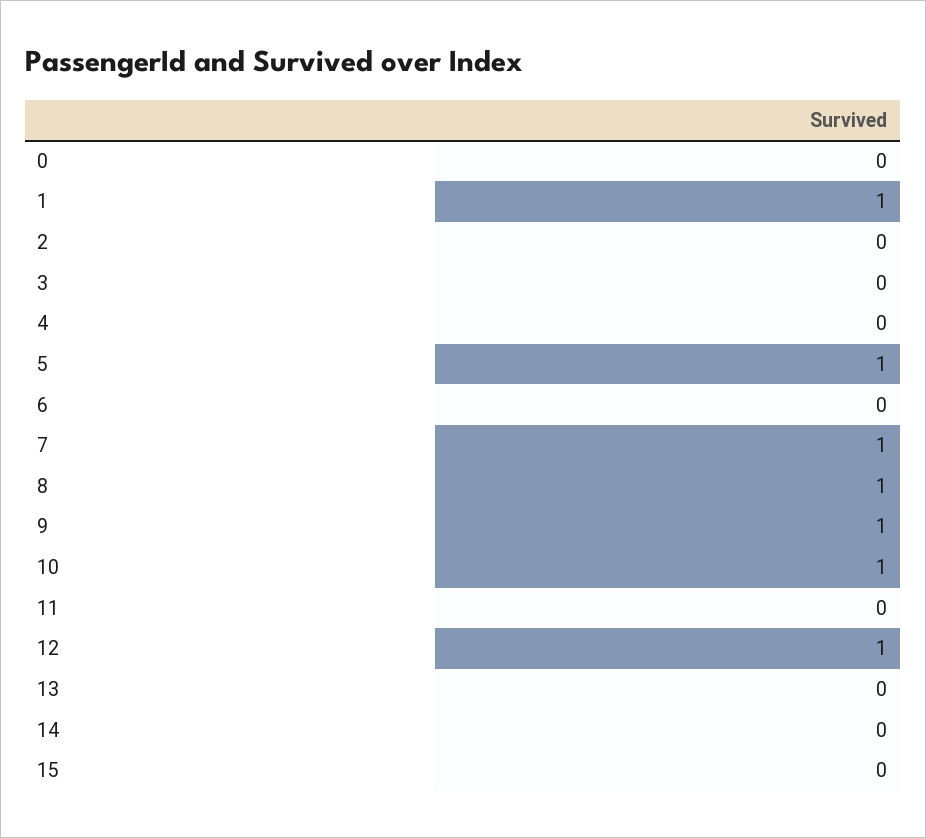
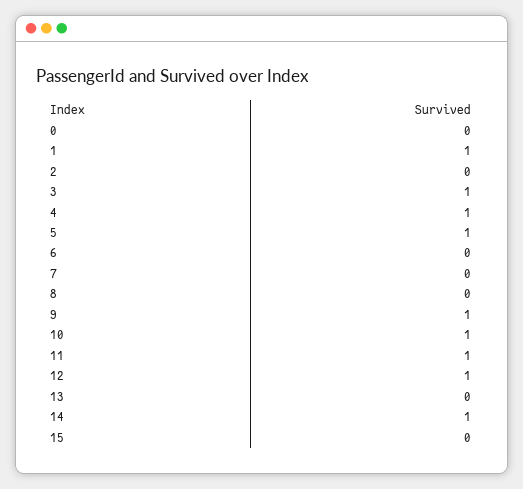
  {
    "0": 0,
    "1": 1,
    "2": 0,
-   "3": 0,
+   "3": 1,
-   "4": 0,
+   "4": 1,
    "5": 1,
    "6": 0,
-   "7": 1,
+   "7": 0,
-   "8": 1,
+   "8": 0,
    "9": 1,
    "10": 1,
-   "11": 0,
+   "11": 1,
    "12": 1,
    "13": 0,
-   "14": 0,
+   "14": 1,
    "15": 0
  }

